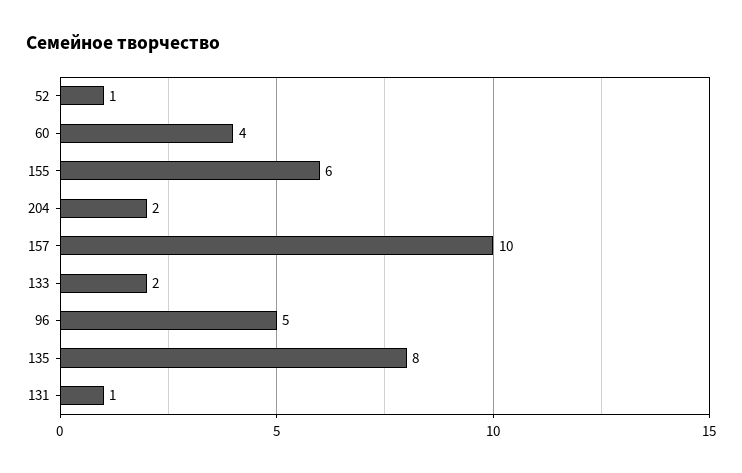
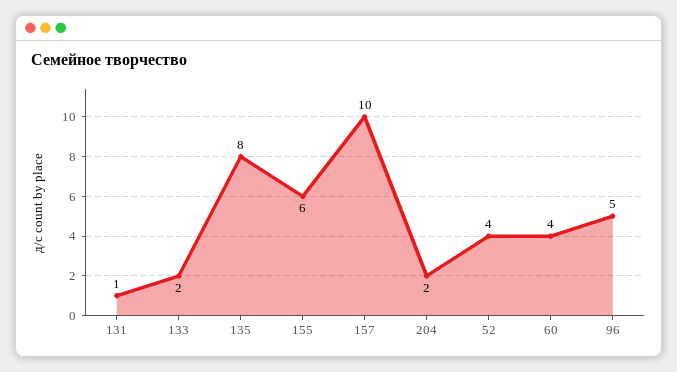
  {
-   "52": 1,
+   "52": 4,
    "60": 4,
    "155": 6,
    "204": 2,
    "157": 10,
    "133": 2,
    "96": 5,
    "135": 8,
    "131": 1
  }

